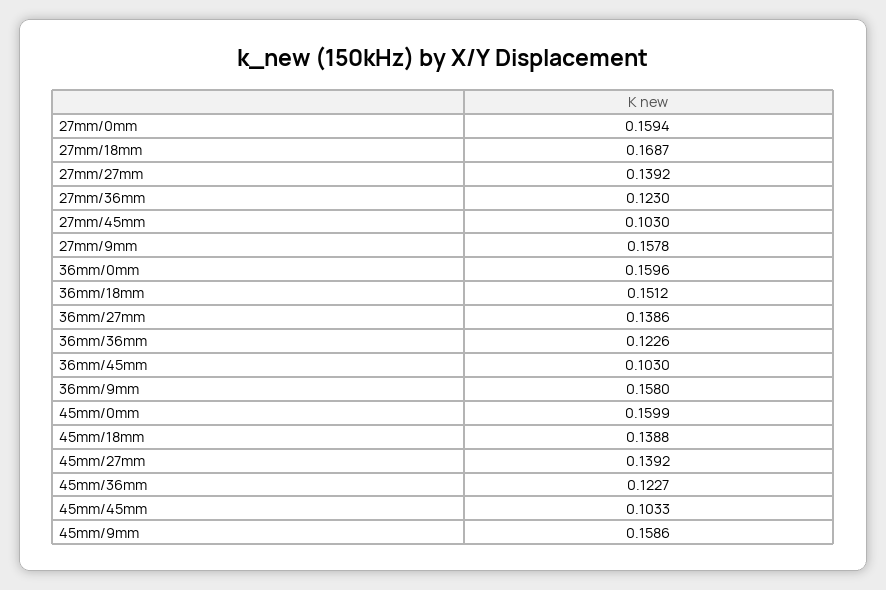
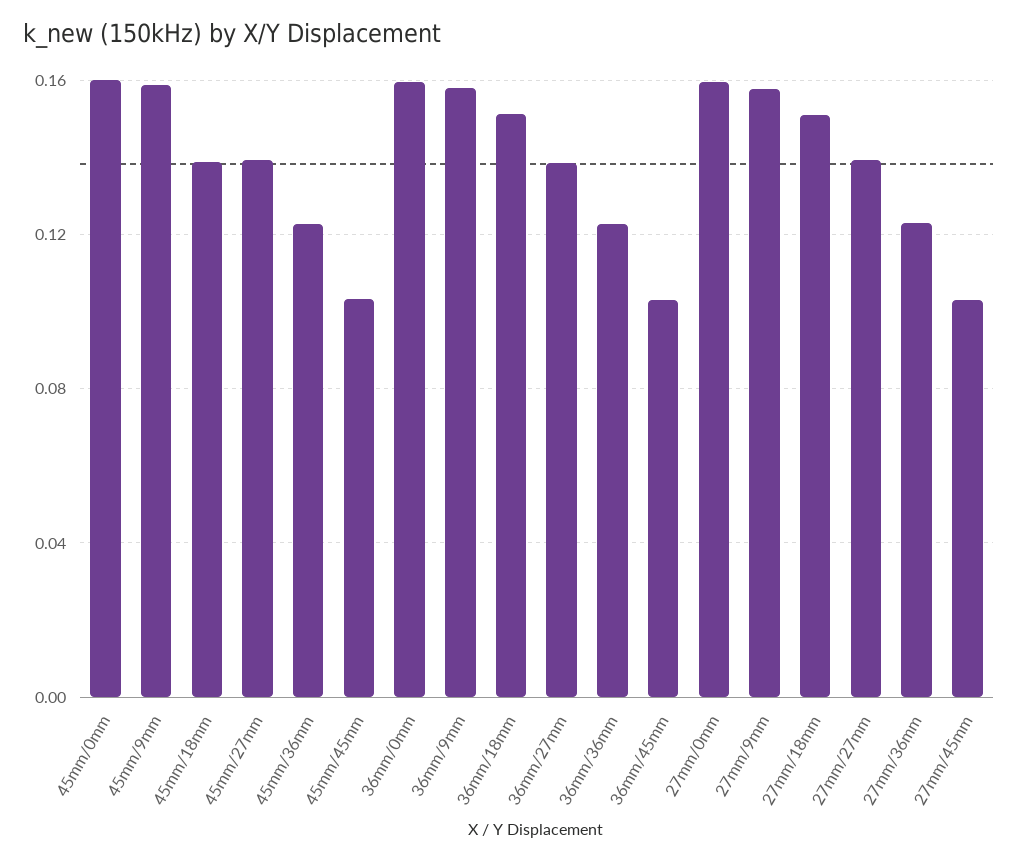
  {
    "27mm/0mm": 0.1594,
-   "27mm/18mm": 0.1687,
+   "27mm/18mm": 0.15,
    "27mm/27mm": 0.1392,
    "27mm/36mm": 0.123,
    "27mm/45mm": 0.103,
    "27mm/9mm": 0.1578,
    "36mm/0mm": 0.1596,
    "36mm/18mm": 0.1512,
    "36mm/27mm": 0.1386,
    "36mm/36mm": 0.1226,
    "36mm/45mm": 0.103,
    "36mm/9mm": 0.158,
    "45mm/0mm": 0.1599,
    "45mm/18mm": 0.1388,
    "45mm/27mm": 0.1392,
    "45mm/36mm": 0.1227,
    "45mm/45mm": 0.1033,
    "45mm/9mm": 0.1586
  }

